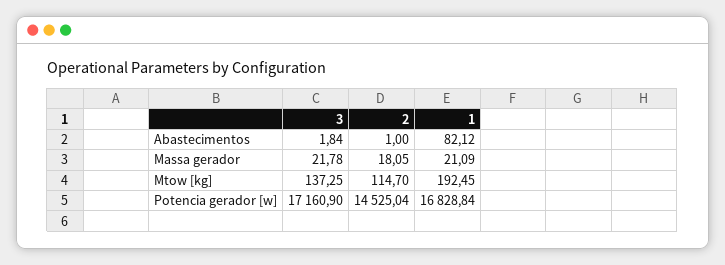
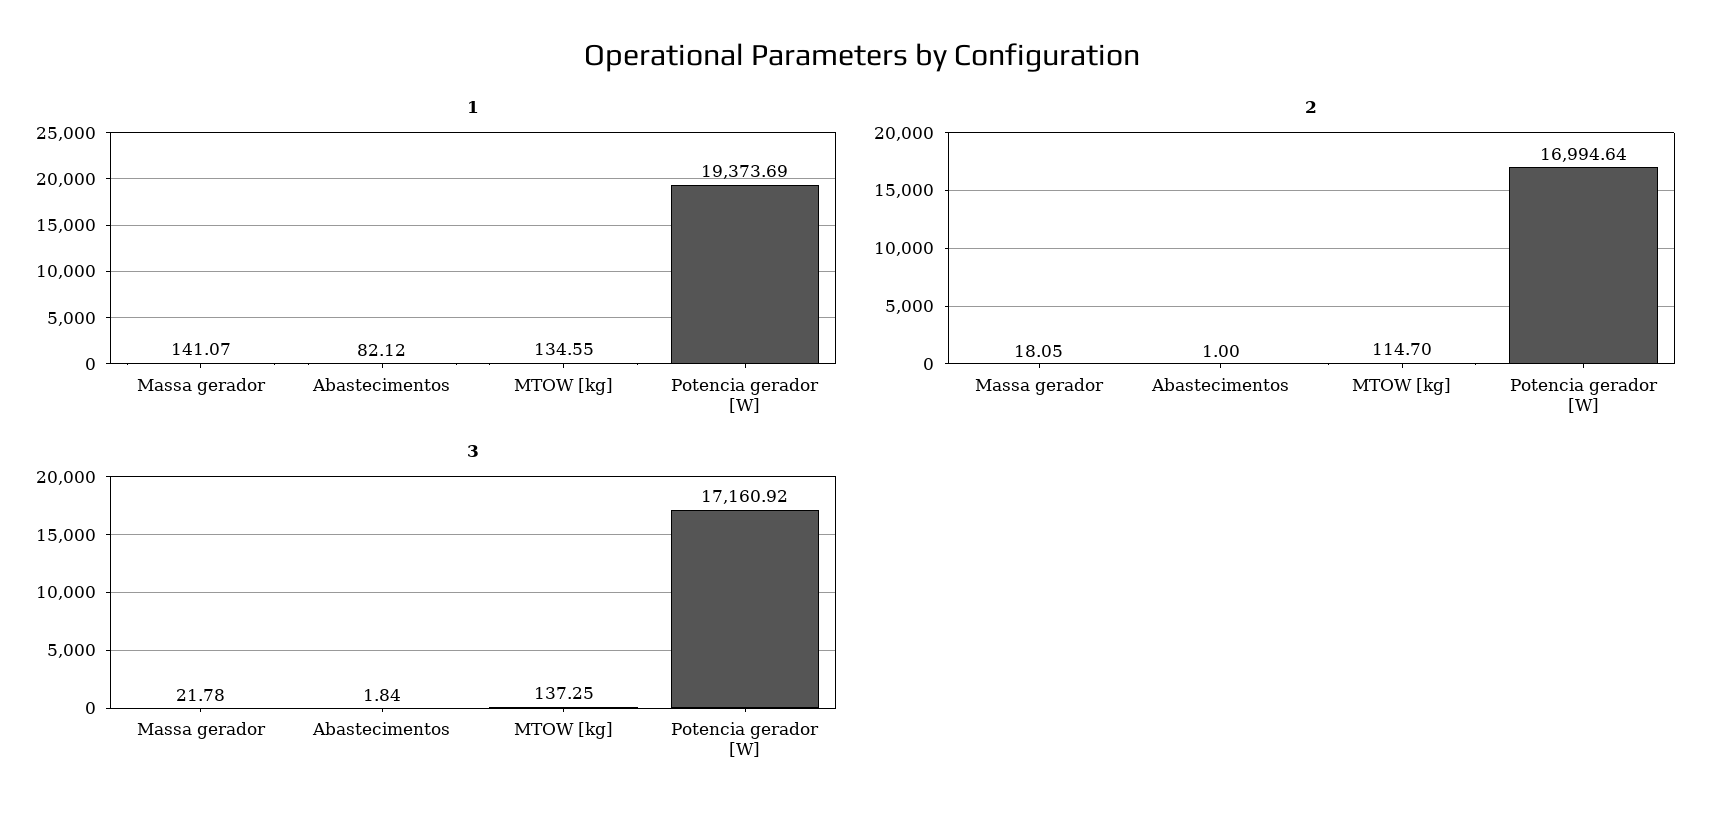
  {
    "3": {
      "Abastecimentos": 1.84,
      "Massa gerador": 21.78,
      "Mtow [kg]": 137.25,
-     "Potencia gerador [w]": 17160.9
+     "Potencia gerador [w]": 17160.92
    },
    "2": {
      "Abastecimentos": 1,
      "Massa gerador": 18.05,
      "Mtow [kg]": 114.7,
-     "Potencia gerador [w]": 14525.04
+     "Potencia gerador [w]": 16994.64
    },
    "1": {
      "Abastecimentos": 82.12,
-     "Massa gerador": 21.09,
+     "Massa gerador": 141.07,
-     "Mtow [kg]": 192.45,
+     "Mtow [kg]": 134.55,
-     "Potencia gerador [w]": 16828.84
+     "Potencia gerador [w]": 19373.69
    }
  }

